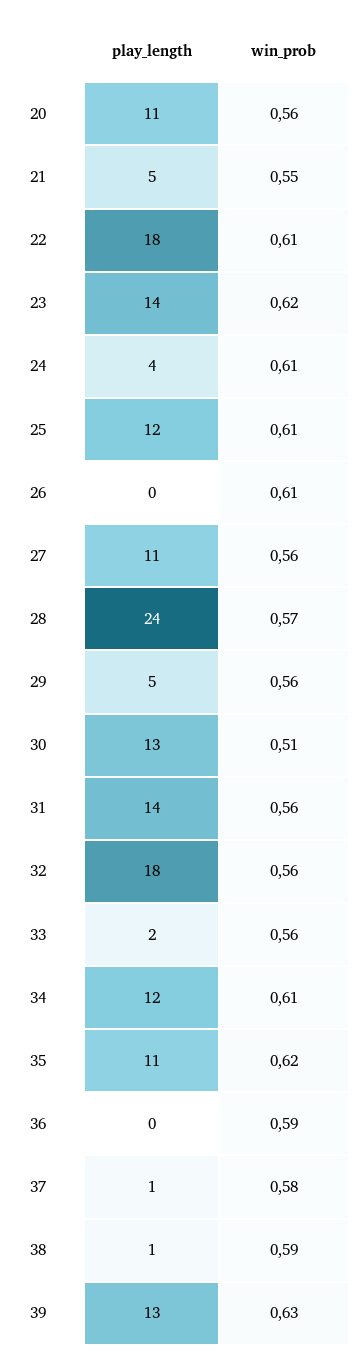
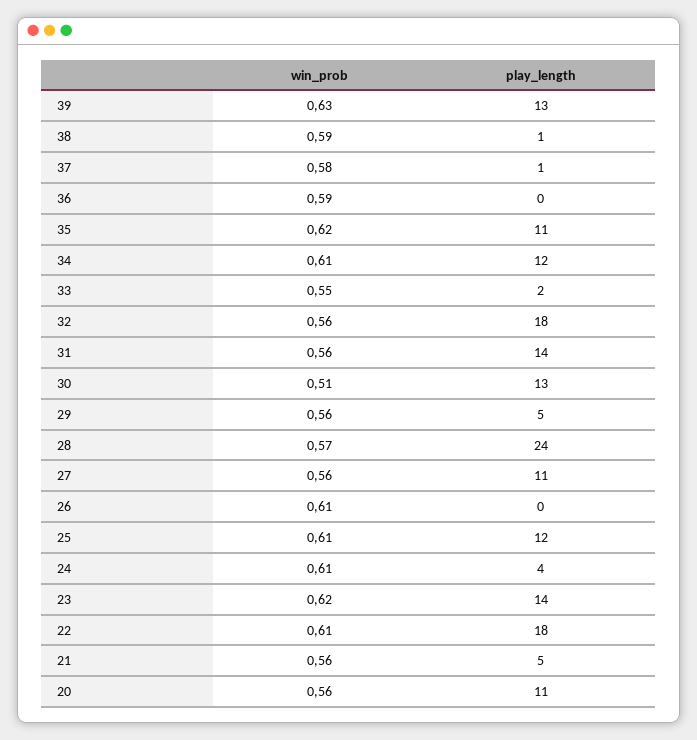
  {
    "play_length": {
      "20": 11,
      "21": 5,
      "22": 18,
      "23": 14,
      "24": 4,
      "25": 12,
      "26": 0,
      "27": 11,
      "28": 24,
      "29": 5,
      "30": 13,
      "31": 14,
      "32": 18,
      "33": 2,
      "34": 12,
      "35": 11,
      "36": 0,
      "37": 1,
      "38": 1,
      "39": 13
    },
    "win_prob": {
      "20": 0.56,
-     "21": 0.55,
+     "21": 0.56,
      "22": 0.61,
      "23": 0.62,
      "24": 0.61,
      "25": 0.61,
      "26": 0.61,
      "27": 0.56,
      "28": 0.57,
      "29": 0.56,
      "30": 0.51,
      "31": 0.56,
      "32": 0.56,
-     "33": 0.56,
+     "33": 0.55,
      "34": 0.61,
      "35": 0.62,
      "36": 0.59,
      "37": 0.58,
      "38": 0.59,
      "39": 0.63
    }
  }

